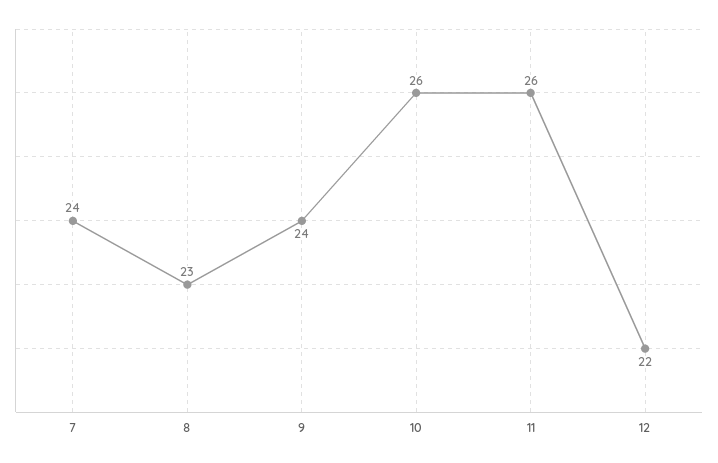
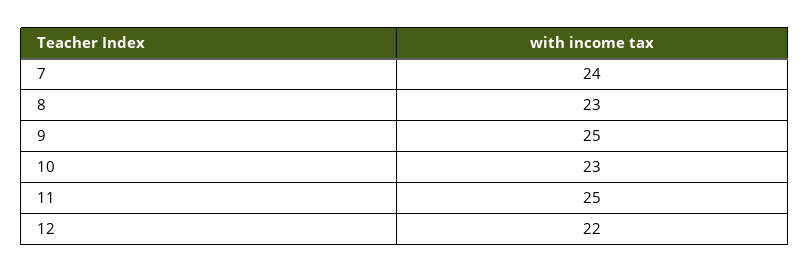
  {
    "7": 24,
    "8": 23,
-   "9": 24,
+   "9": 25,
-   "10": 26,
+   "10": 23,
-   "11": 26,
+   "11": 25,
    "12": 22
  }

